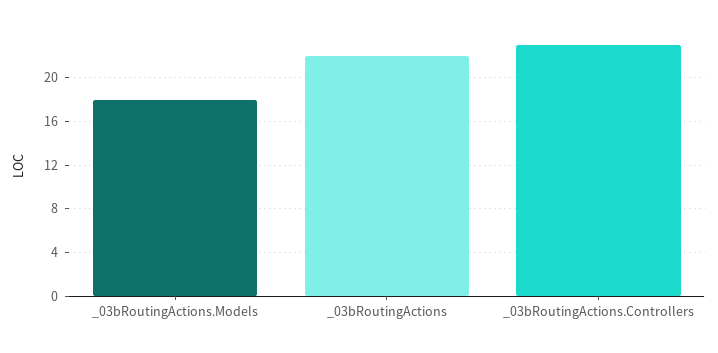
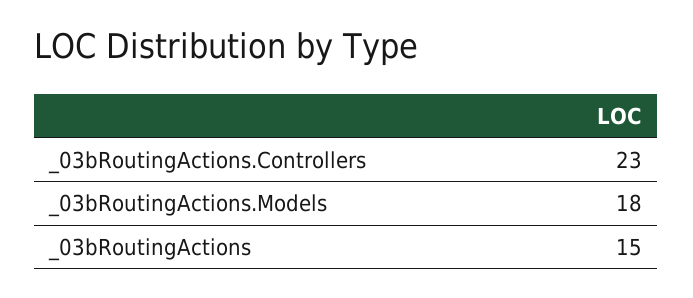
  {
    "_03bRoutingActions.Models": 18,
-   "_03bRoutingActions": 22,
+   "_03bRoutingActions": 15,
    "_03bRoutingActions.Controllers": 23
  }

